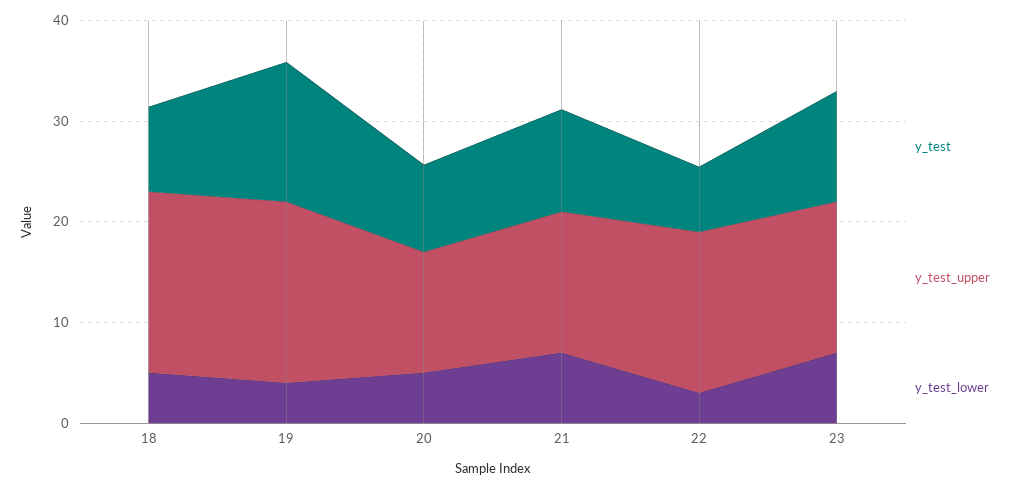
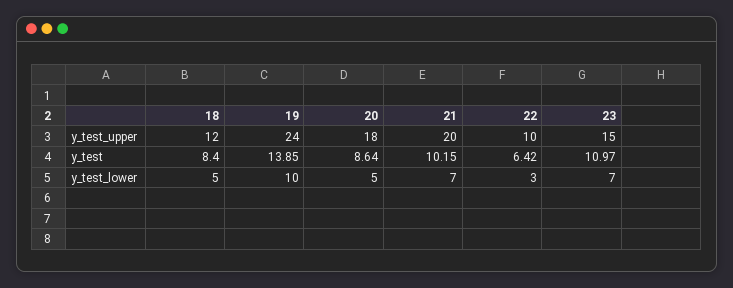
  {
    "y_test": {
      "18": 8.4,
      "19": 13.85,
      "20": 8.64,
      "21": 10.15,
      "22": 6.42,
      "23": 10.97
    },
    "y_test_upper": {
-     "18": 18,
+     "18": 12,
-     "19": 18,
+     "19": 24,
-     "20": 12,
+     "20": 18,
-     "21": 14,
+     "21": 20,
-     "22": 16,
+     "22": 10,
      "23": 15
    },
    "y_test_lower": {
      "18": 5,
-     "19": 4,
+     "19": 10,
      "20": 5,
      "21": 7,
      "22": 3,
      "23": 7
    }
  }

